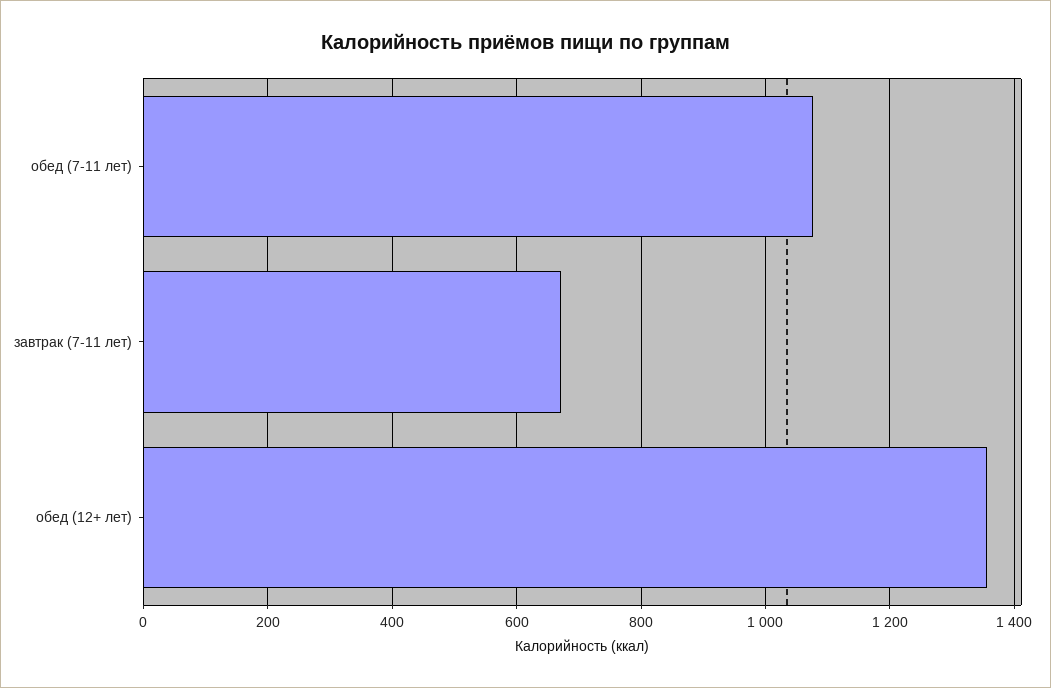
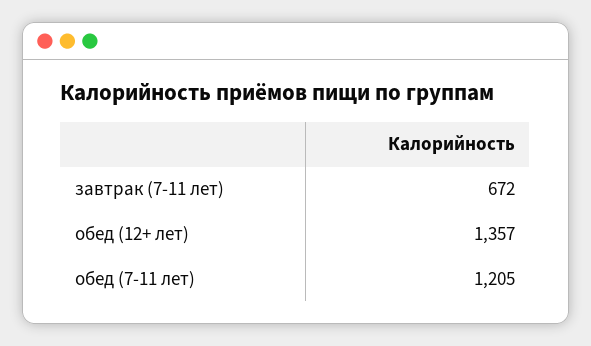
  {
-   "обед (7-11 лет)": 1080,
+   "обед (7-11 лет)": 1205,
    "завтрак (7-11 лет)": 672,
    "обед (12+ лет)": 1357
  }

